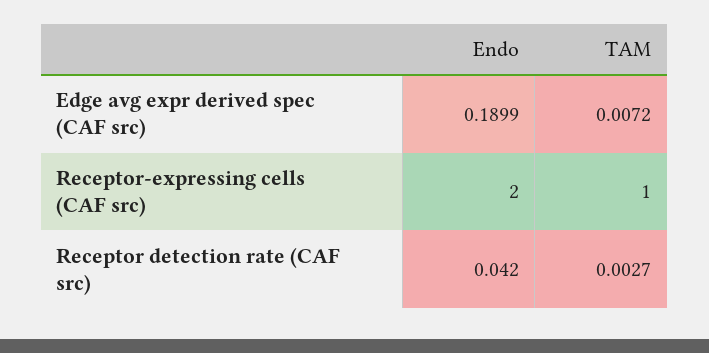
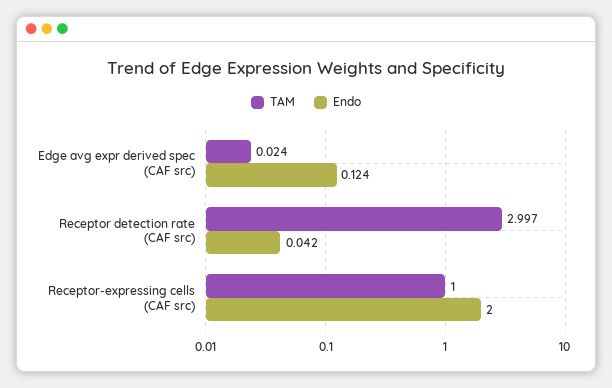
  {
    "Endo": {
-     "Edge avg expr derived spec (CAF src)": 0.1899,
+     "Edge avg expr derived spec (CAF src)": 0.124,
      "Receptor-expressing cells (CAF src)": 2,
      "Receptor detection rate (CAF src)": 0.042
    },
    "TAM": {
-     "Edge avg expr derived spec (CAF src)": 0.0072,
+     "Edge avg expr derived spec (CAF src)": 0.024,
      "Receptor-expressing cells (CAF src)": 1,
-     "Receptor detection rate (CAF src)": 0.0027
+     "Receptor detection rate (CAF src)": 2.997
    }
  }

